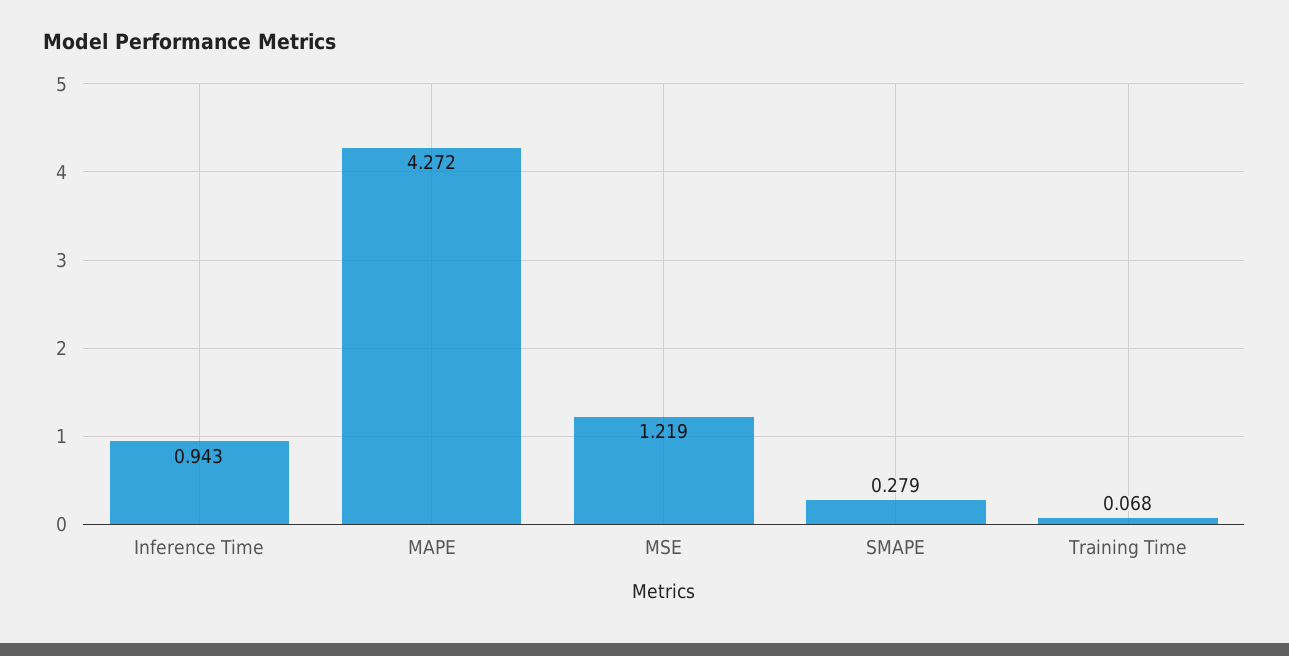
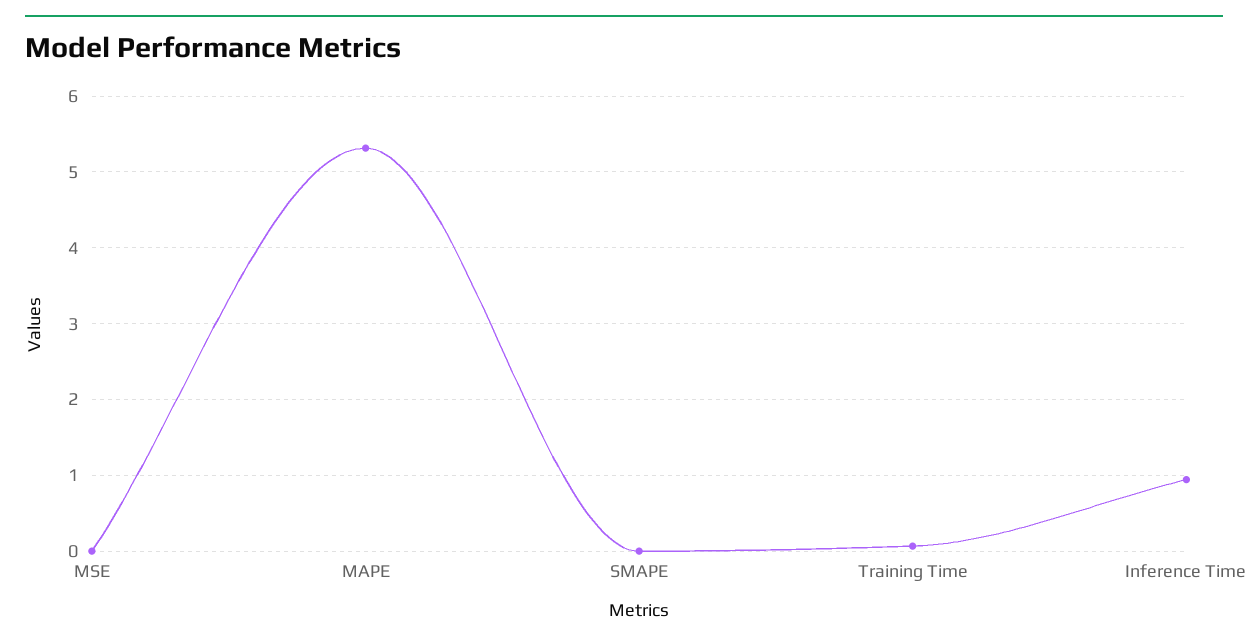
  {
    "Inference Time": 0.943,
-   "MAPE": 4.272,
+   "MAPE": 5.3,
-   "MSE": 1.219,
+   "MSE": 0,
-   "SMAPE": 0.279,
+   "SMAPE": 0,
    "Training Time": 0.068
  }

